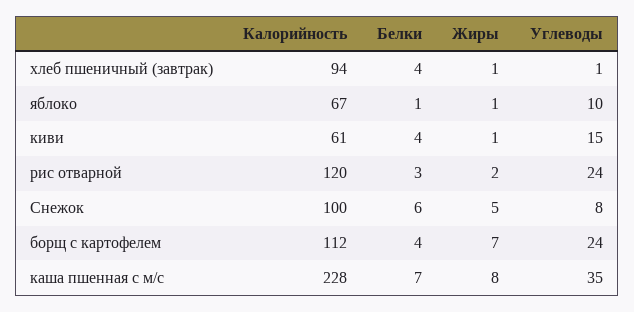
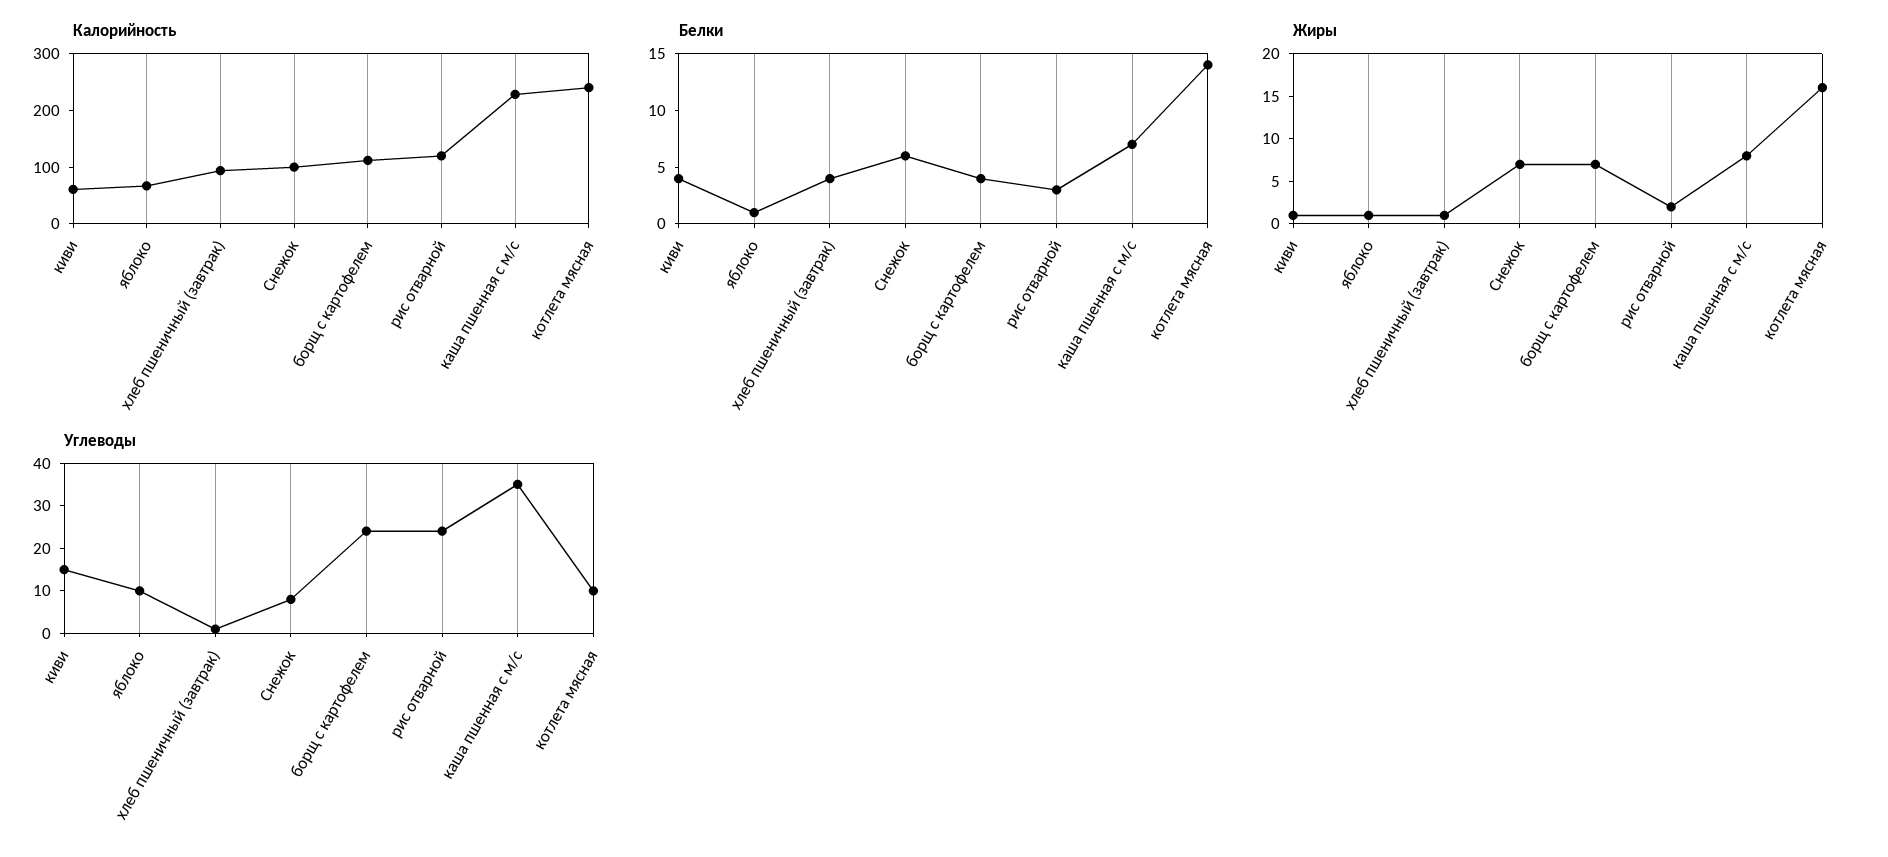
  {
    "Калорийность": {
      "хлеб пшеничный (завтрак)": 94,
      "яблоко": 67,
      "киви": 61,
      "рис отварной": 120,
      "Снежок": 100,
      "борщ с картофелем": 112,
-     "каша пшенная с м/с": 228
+     "каша пшенная с м/с": 228,
+     "котлета мясная": 240
    },
    "Белки": {
      "хлеб пшеничный (завтрак)": 4,
      "яблоко": 1,
      "киви": 4,
      "рис отварной": 3,
      "Снежок": 6,
      "борщ с картофелем": 4,
-     "каша пшенная с м/с": 7
+     "каша пшенная с м/с": 7,
+     "котлета мясная": 14
    },
    "Жиры": {
      "хлеб пшеничный (завтрак)": 1,
      "яблоко": 1,
      "киви": 1,
      "рис отварной": 2,
-     "Снежок": 5,
+     "Снежок": 7,
      "борщ с картофелем": 7,
-     "каша пшенная с м/с": 8
+     "каша пшенная с м/с": 8,
+     "котлета мясная": 16
    },
    "Углеводы": {
      "хлеб пшеничный (завтрак)": 1,
      "яблоко": 10,
      "киви": 15,
      "рис отварной": 24,
      "Снежок": 8,
      "борщ с картофелем": 24,
-     "каша пшенная с м/с": 35
+     "каша пшенная с м/с": 35,
+     "котлета мясная": 10
    }
  }

